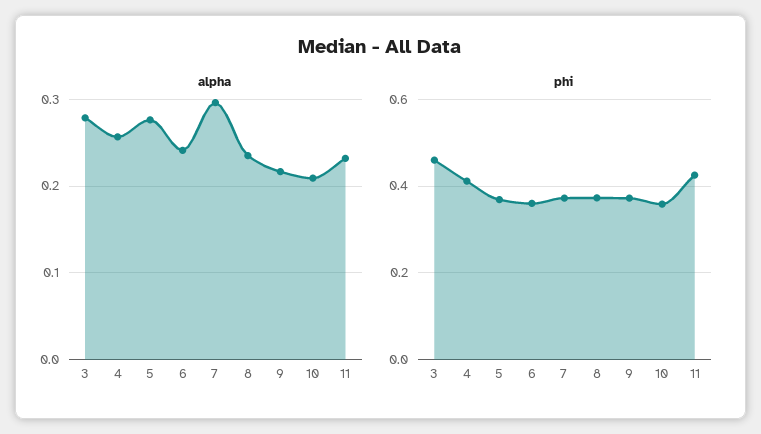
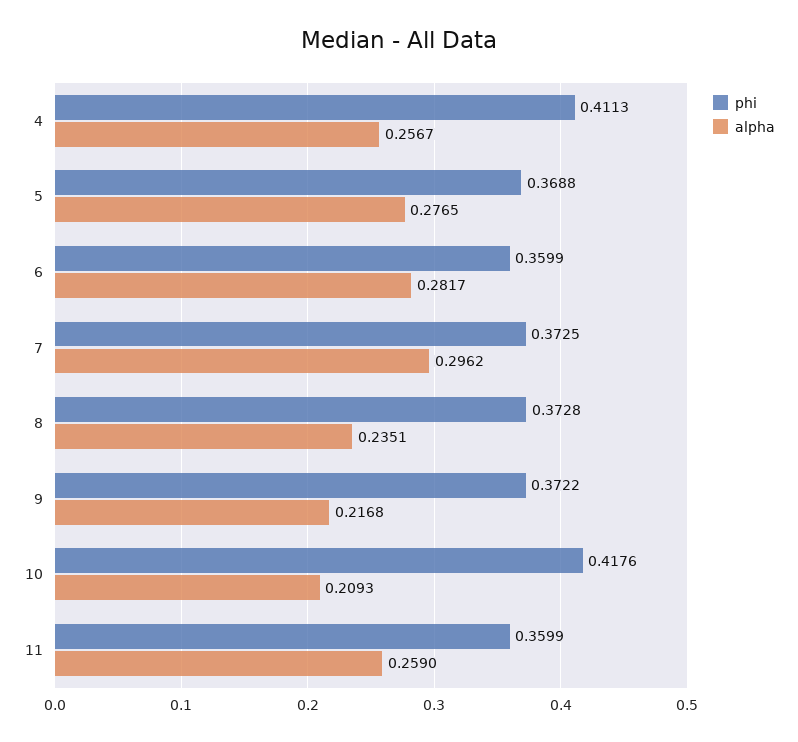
  {
    "alpha": {
-     "3": 0.28,
      "4": 0.2567,
      "5": 0.2765,
-     "6": 0.24,
+     "6": 0.2817,
      "7": 0.2962,
      "8": 0.2351,
      "9": 0.2168,
      "10": 0.2093,
-     "11": 0.23
+     "11": 0.259
    },
    "phi": {
-     "3": 0.46,
      "4": 0.4113,
      "5": 0.3688,
      "6": 0.3599,
      "7": 0.3725,
      "8": 0.3728,
      "9": 0.3722,
-     "10": 0.36,
+     "10": 0.4176,
-     "11": 0.42
+     "11": 0.3599
    }
  }

